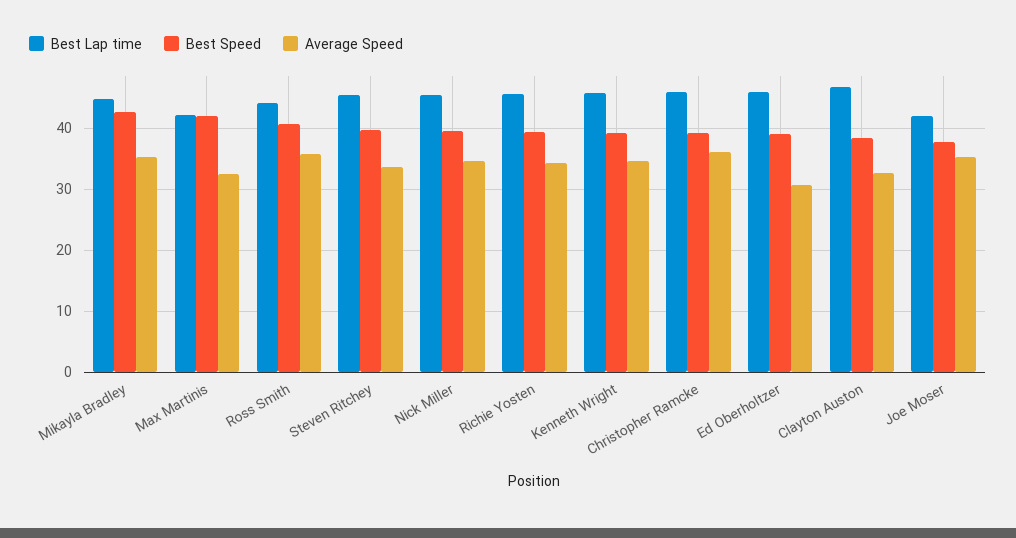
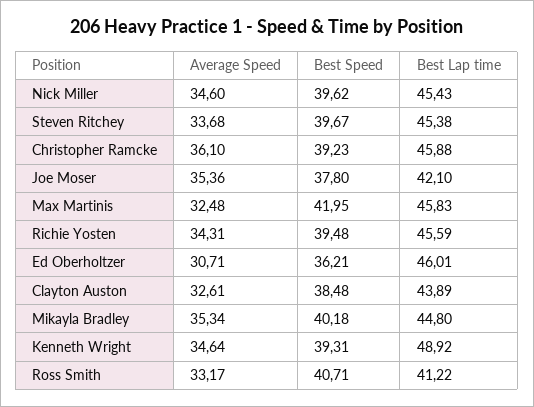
  {
    "Best Lap time": {
      "Mikayla Bradley": 44.8,
-     "Max Martinis": 42,
+     "Max Martinis": 45.83,
-     "Ross Smith": 44,
+     "Ross Smith": 41.22,
      "Steven Ritchey": 45.38,
      "Nick Miller": 45.43,
      "Richie Yosten": 45.59,
-     "Kenneth Wright": 46,
+     "Kenneth Wright": 48.92,
      "Christopher Ramcke": 45.88,
      "Ed Oberholtzer": 46.01,
-     "Clayton Auston": 47,
+     "Clayton Auston": 43.89,
      "Joe Moser": 42.1
    },
    "Best Speed": {
-     "Mikayla Bradley": 43,
+     "Mikayla Bradley": 40.18,
      "Max Martinis": 41.95,
      "Ross Smith": 40.71,
      "Steven Ritchey": 39.67,
      "Nick Miller": 39.62,
      "Richie Yosten": 39.48,
      "Kenneth Wright": 39.31,
      "Christopher Ramcke": 39.23,
-     "Ed Oberholtzer": 39,
+     "Ed Oberholtzer": 36.21,
      "Clayton Auston": 38.48,
      "Joe Moser": 37.8
    },
    "Average Speed": {
      "Mikayla Bradley": 35.34,
      "Max Martinis": 32.48,
-     "Ross Smith": 36,
+     "Ross Smith": 33.17,
      "Steven Ritchey": 33.68,
      "Nick Miller": 34.6,
      "Richie Yosten": 34.31,
      "Kenneth Wright": 34.64,
      "Christopher Ramcke": 36.1,
      "Ed Oberholtzer": 30.71,
      "Clayton Auston": 32.61,
      "Joe Moser": 35.36
    }
  }

